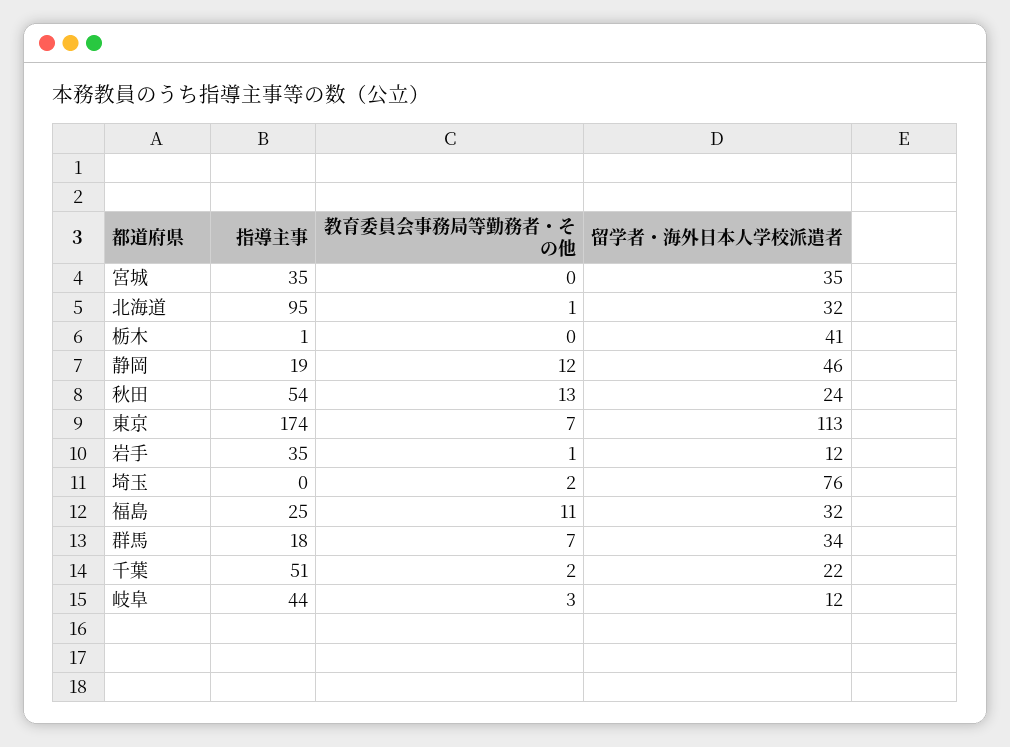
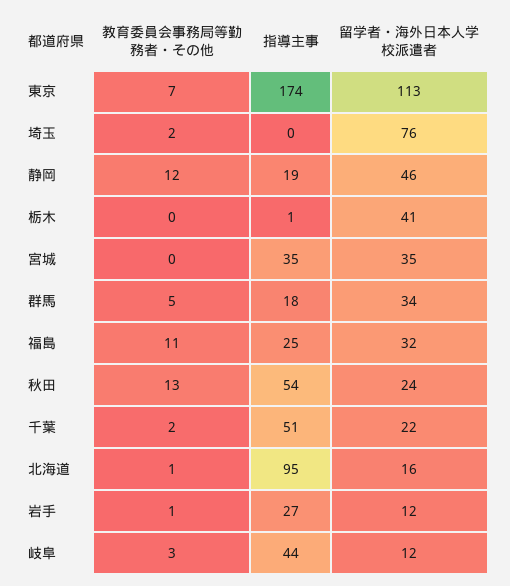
  {
    "指導主事": {
      "宮城": 35,
      "北海道": 95,
      "栃木": 1,
      "静岡": 19,
      "秋田": 54,
      "東京": 174,
-     "岩手": 35,
+     "岩手": 27,
      "埼玉": 0,
      "福島": 25,
      "群馬": 18,
      "千葉": 51,
      "岐阜": 44
    },
    "教育委員会事務局等勤務者・その他": {
      "宮城": 0,
      "北海道": 1,
      "栃木": 0,
      "静岡": 12,
      "秋田": 13,
      "東京": 7,
      "岩手": 1,
      "埼玉": 2,
      "福島": 11,
-     "群馬": 7,
+     "群馬": 5,
      "千葉": 2,
      "岐阜": 3
    },
    "留学者・海外日本人学校派遣者": {
      "宮城": 35,
-     "北海道": 32,
+     "北海道": 16,
      "栃木": 41,
      "静岡": 46,
      "秋田": 24,
      "東京": 113,
      "岩手": 12,
      "埼玉": 76,
      "福島": 32,
      "群馬": 34,
      "千葉": 22,
      "岐阜": 12
    }
  }

